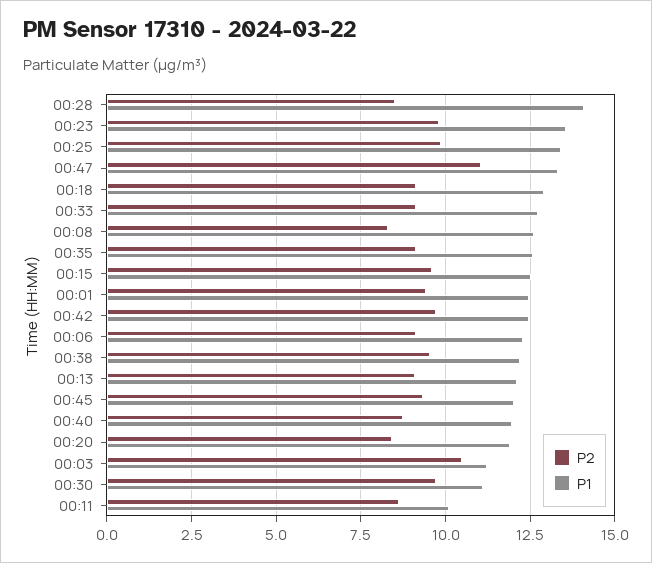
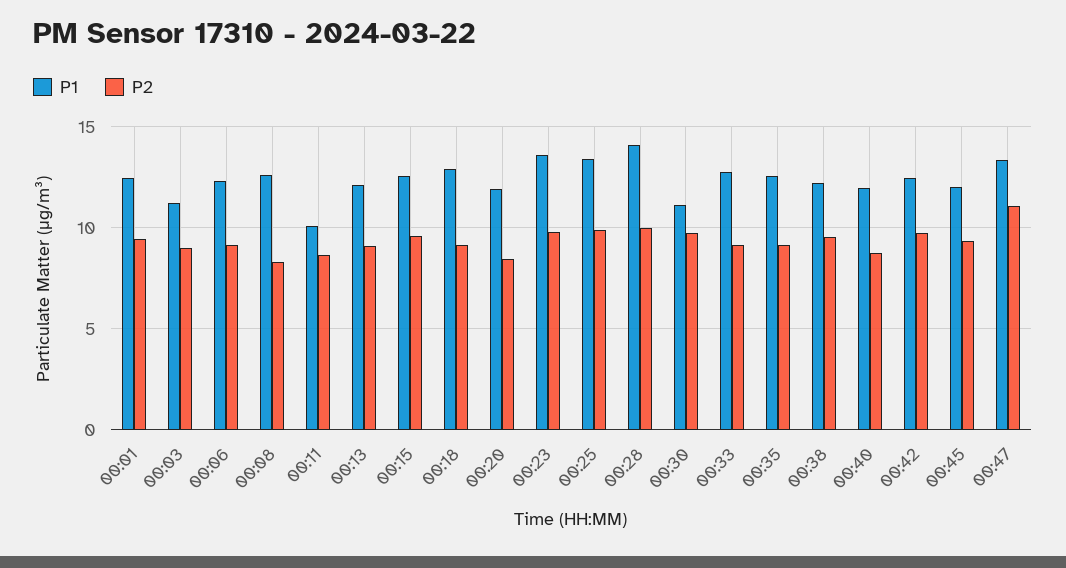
  {
    "P2": {
-     "00:28": 8.5,
+     "00:28": 10,
      "00:23": 9.75,
      "00:25": 9.75,
      "00:47": 11,
      "00:18": 9.25,
      "00:33": 9.25,
      "00:08": 8.25,
      "00:35": 9.25,
      "00:15": 9.5,
      "00:01": 9.5,
      "00:42": 9.75,
      "00:06": 9.25,
      "00:38": 9.5,
      "00:13": 9,
      "00:45": 9.25,
      "00:40": 8.75,
      "00:20": 8.5,
-     "00:03": 10.5,
+     "00:03": 9,
      "00:30": 9.75,
      "00:11": 8.75
    },
    "P1": {
      "00:28": 14,
      "00:23": 13.5,
      "00:25": 13.5,
      "00:47": 13.25,
      "00:18": 13,
      "00:33": 12.75,
      "00:08": 12.5,
      "00:35": 12.5,
      "00:15": 12.5,
      "00:01": 12.5,
      "00:42": 12.5,
      "00:06": 12.25,
      "00:38": 12.25,
      "00:13": 12,
      "00:45": 12,
      "00:40": 12,
      "00:20": 12,
      "00:03": 11.25,
      "00:30": 11,
      "00:11": 10
    }
  }

